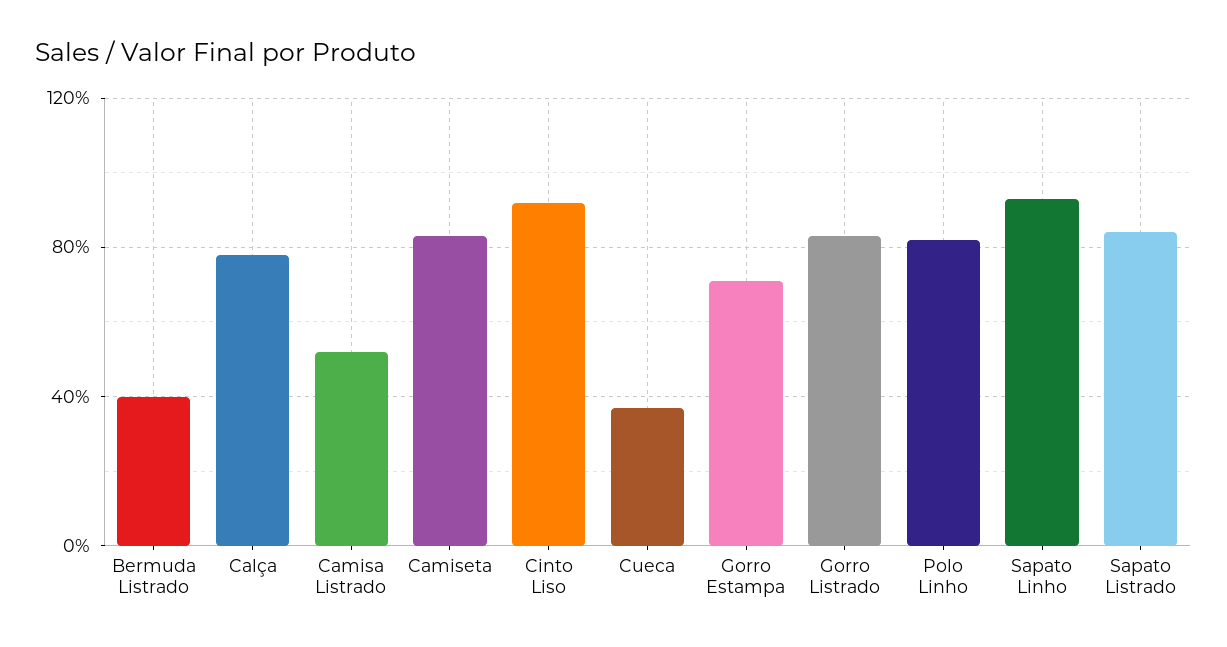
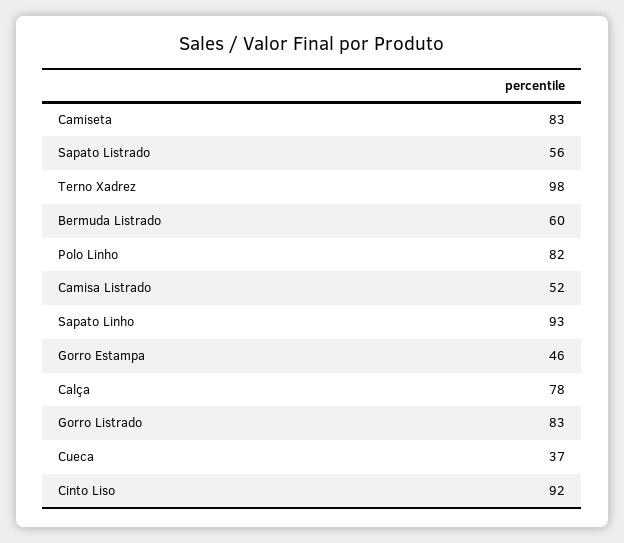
  {
-   "Bermuda Listrado": 40,
+   "Bermuda Listrado": 60,
    "Calça": 78,
    "Camisa Listrado": 52,
    "Camiseta": 83,
    "Cinto Liso": 92,
    "Cueca": 37,
-   "Gorro Estampa": 70,
+   "Gorro Estampa": 46,
    "Gorro Listrado": 83,
    "Polo Linho": 82,
    "Sapato Linho": 93,
-   "Sapato Listrado": 85
+   "Sapato Listrado": 56,
+   "Terno Xadrez": 98
  }

